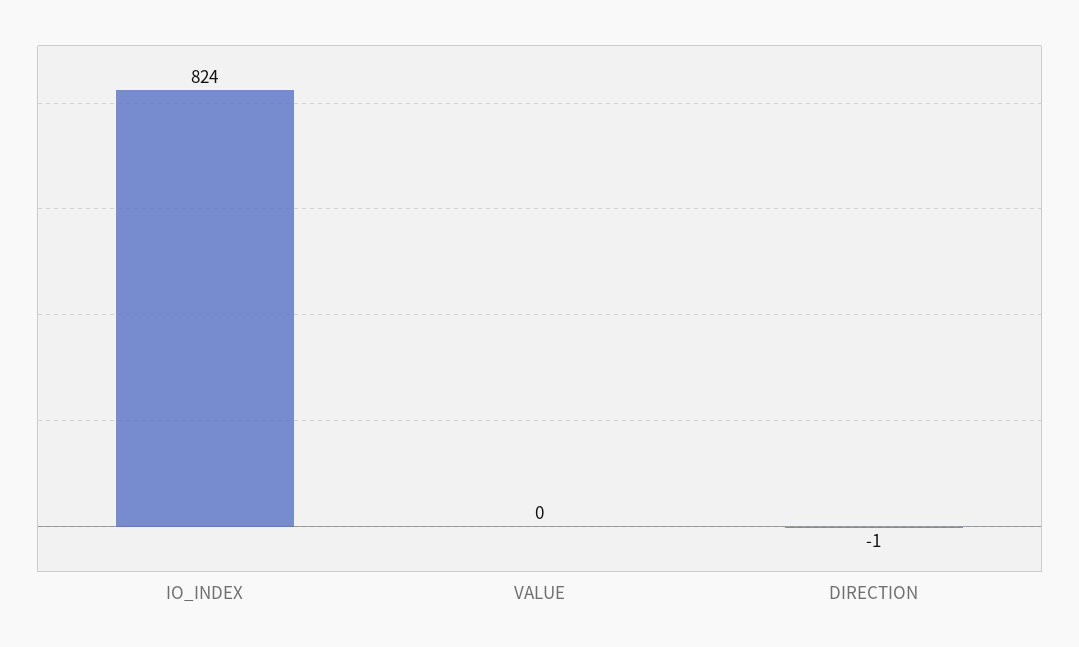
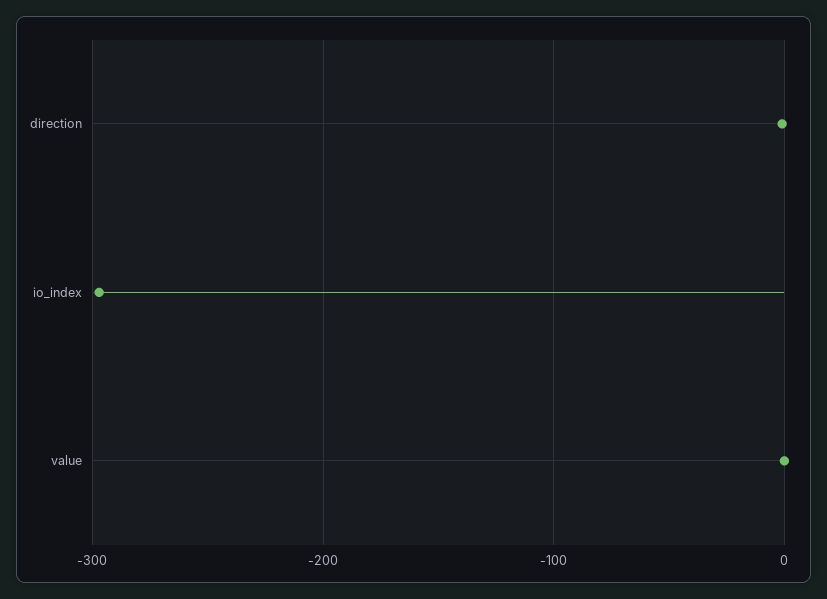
  {
-   "IO_INDEX": 824,
+   "IO_INDEX": -300,
    "VALUE": 0,
    "DIRECTION": -1
  }

